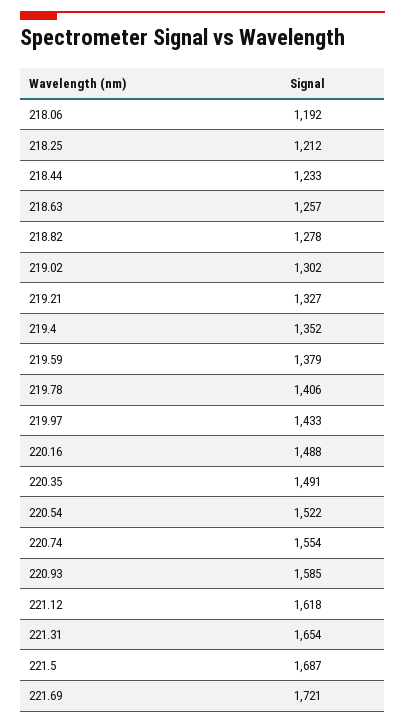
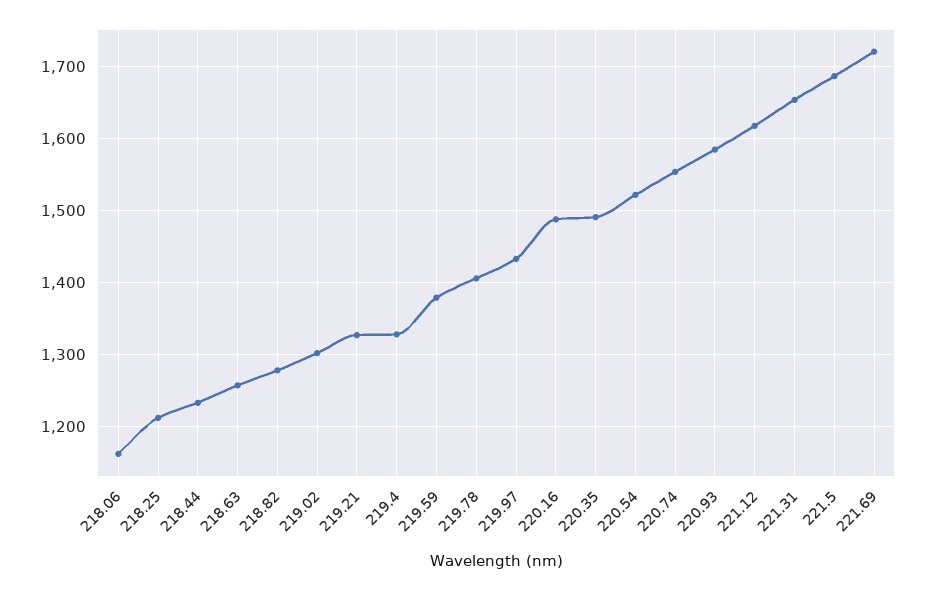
  {
-   "218.06": 1192,
+   "218.06": 1160,
    "218.25": 1212,
    "218.44": 1233,
    "218.63": 1257,
    "218.82": 1278,
    "219.02": 1302,
    "219.21": 1327,
-   "219.4": 1352,
+   "219.4": 1330,
    "219.59": 1379,
    "219.78": 1406,
    "219.97": 1433,
    "220.16": 1488,
    "220.35": 1491,
    "220.54": 1522,
    "220.74": 1554,
    "220.93": 1585,
    "221.12": 1618,
    "221.31": 1654,
    "221.5": 1687,
    "221.69": 1721
  }

